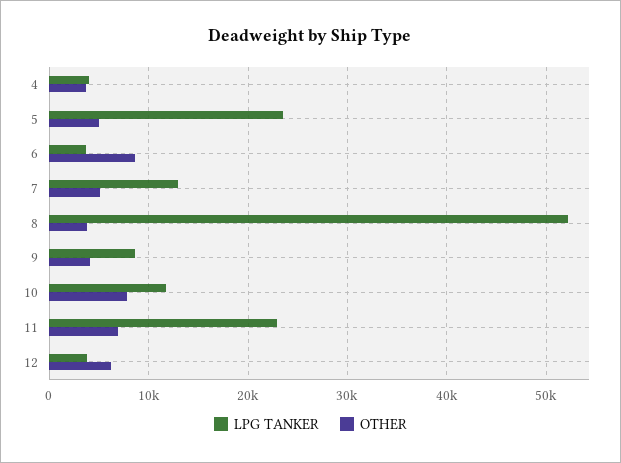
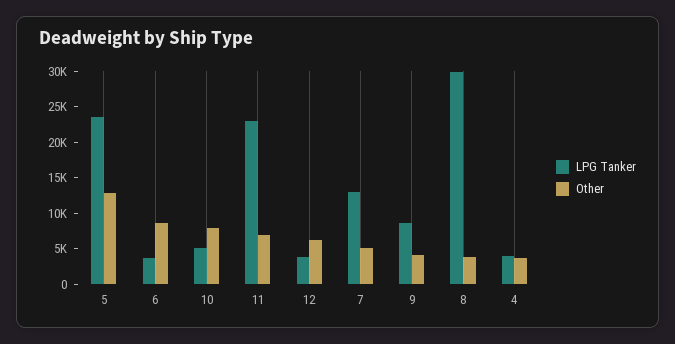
  {
    "LPG TANKER": {
      "4": 4000,
      "5": 23000,
      "6": 4000,
      "7": 13000,
-     "8": 52000,
+     "8": 30000,
      "9": 9000,
-     "10": 12000,
+     "10": 5000,
      "11": 23000,
      "12": 4000
    },
    "OTHER": {
      "4": 4000,
-     "5": 5000,
+     "5": 12500,
      "6": 9000,
      "7": 5000,
      "8": 4000,
      "9": 4000,
      "10": 8000,
      "11": 7000,
      "12": 6000
    }
  }

